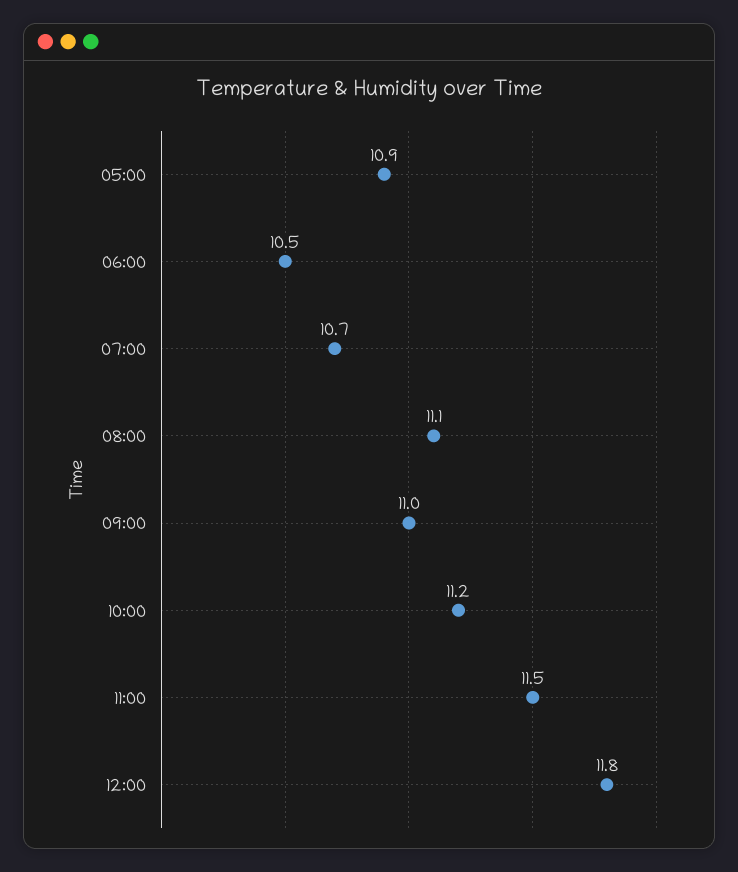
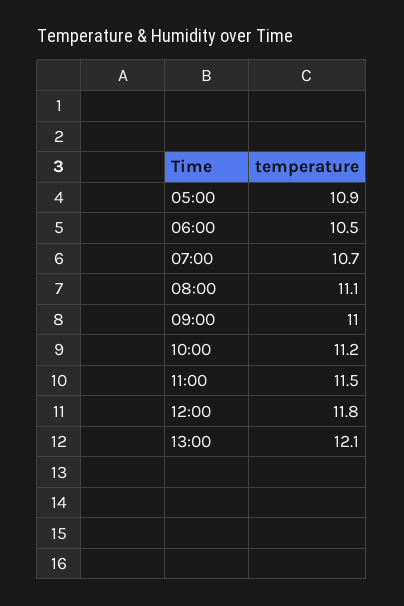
  {
    "05:00": 10.9,
    "06:00": 10.5,
    "07:00": 10.7,
    "08:00": 11.1,
    "09:00": 11,
    "10:00": 11.2,
    "11:00": 11.5,
-   "12:00": 11.8
+   "12:00": 11.8,
+   "13:00": 12.1
  }

